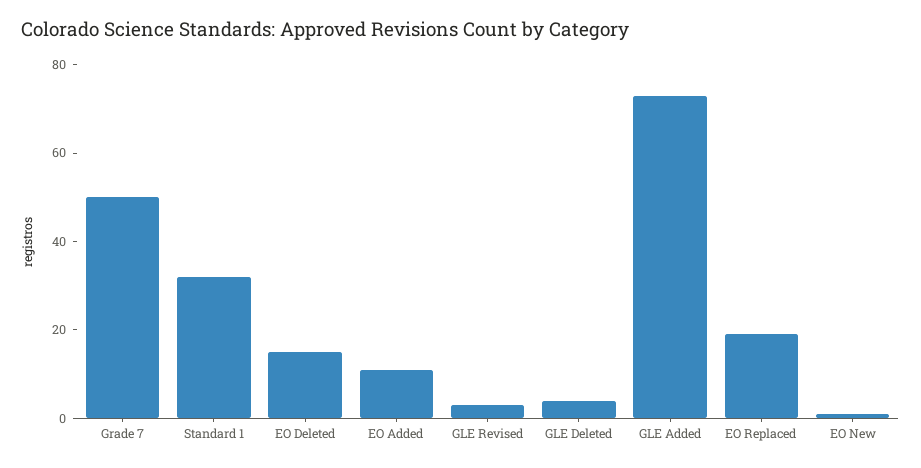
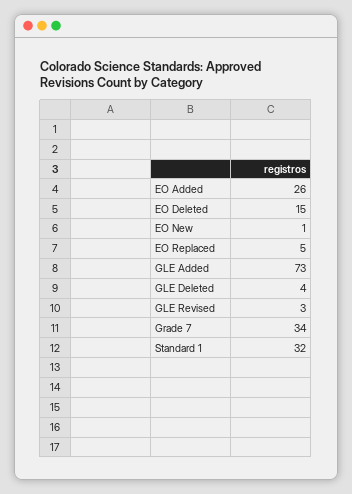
  {
-   "Grade 7": 50,
+   "Grade 7": 34,
    "Standard 1": 32,
    "EO Deleted": 15,
-   "EO Added": 10,
+   "EO Added": 26,
    "GLE Revised": 3,
    "GLE Deleted": 4,
    "GLE Added": 73,
-   "EO Replaced": 20,
+   "EO Replaced": 5,
    "EO New": 1
  }

